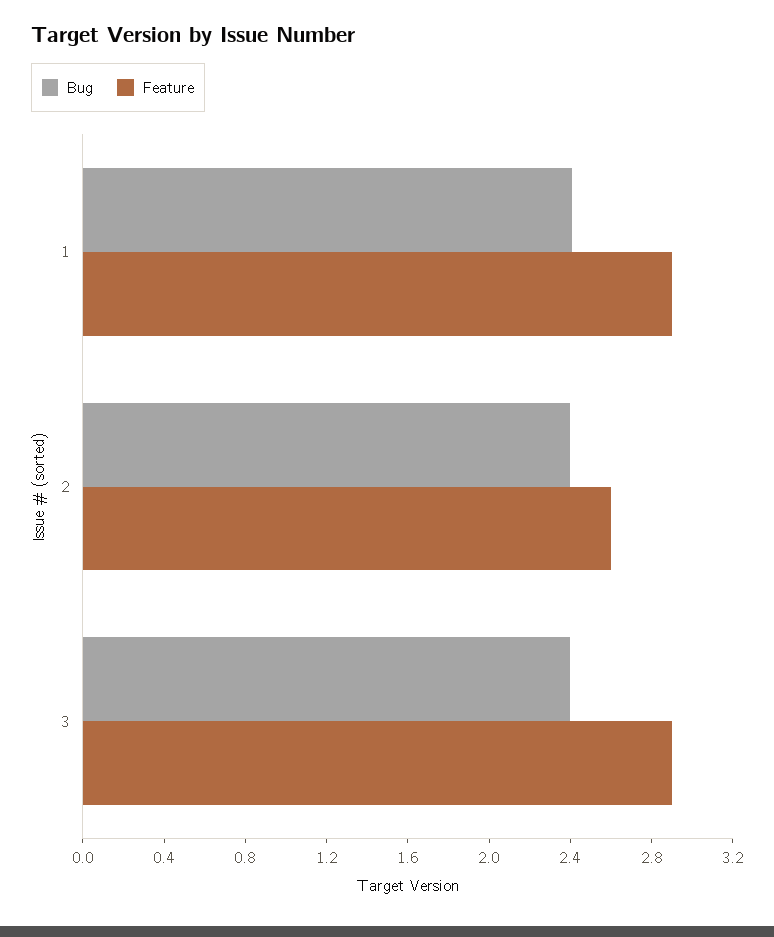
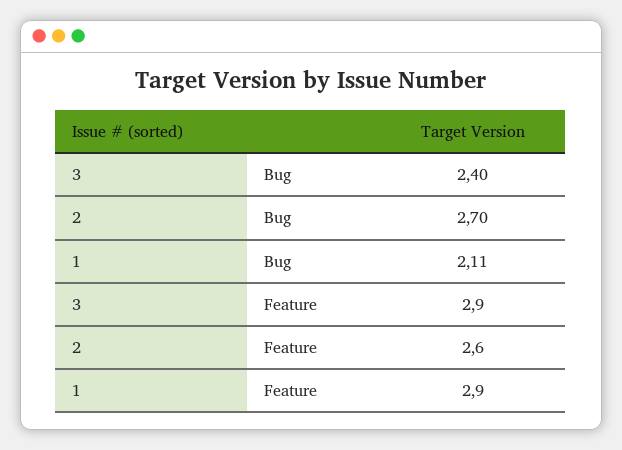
  {
    "Bug": {
-     "1": 2.4,
+     "1": 2.11,
-     "2": 2.4,
+     "2": 2.7,
      "3": 2.4
    },
    "Feature": {
      "1": 2.9,
      "2": 2.6,
      "3": 2.9
    }
  }

